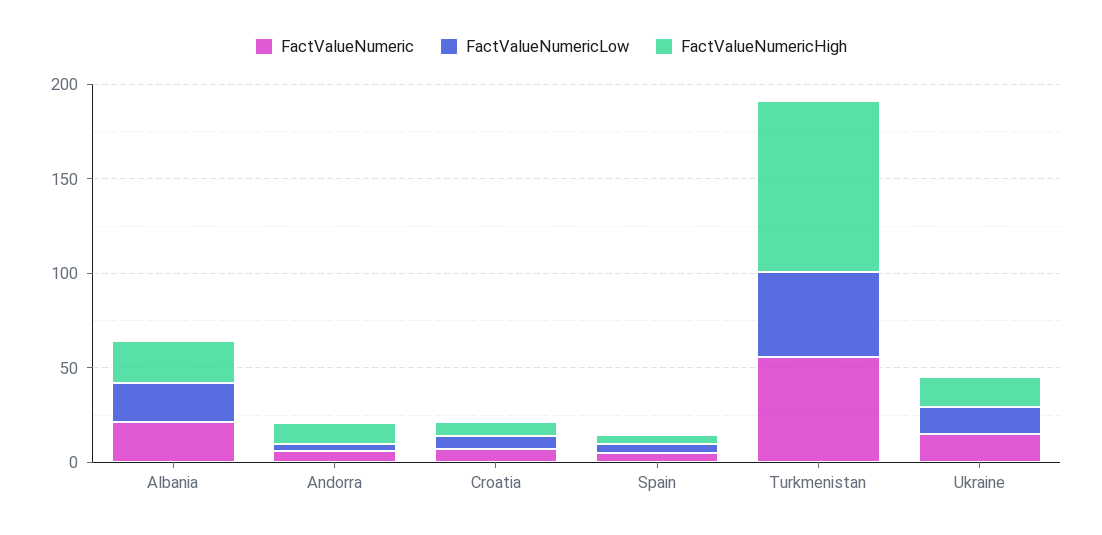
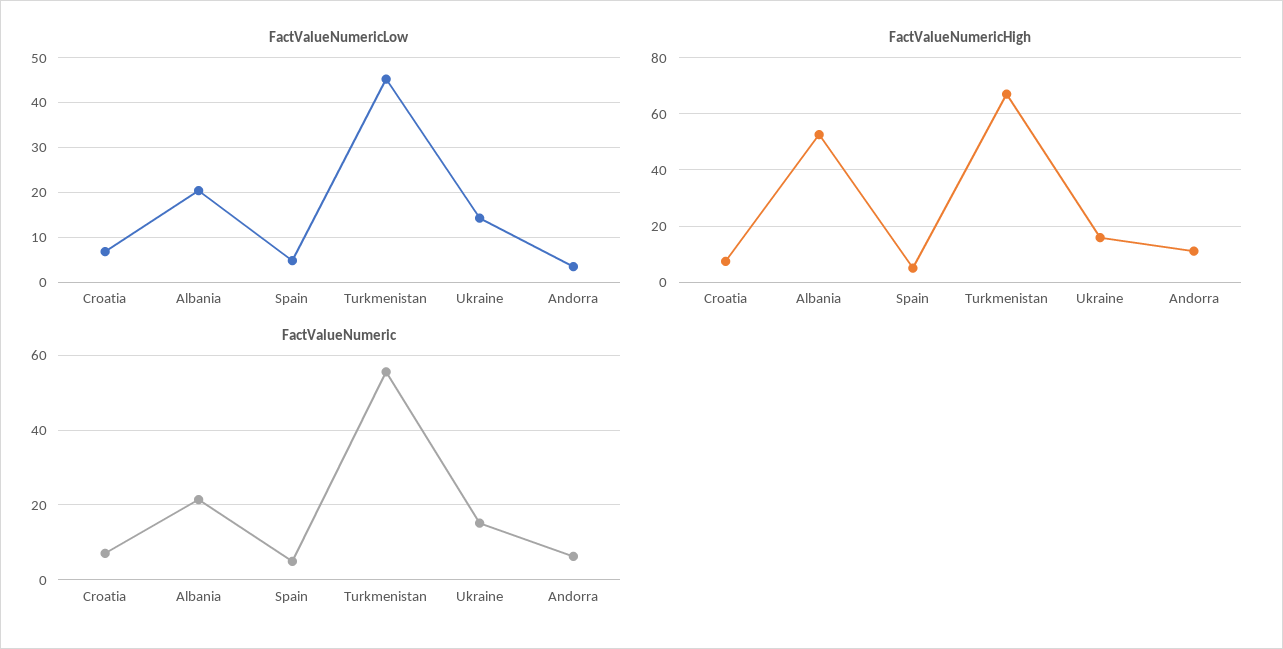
  {
    "FactValueNumeric": {
      "Albania": 22,
      "Andorra": 6,
      "Croatia": 8,
      "Spain": 4,
      "Turkmenistan": 56,
      "Ukraine": 16
    },
    "FactValueNumericLow": {
      "Albania": 20,
      "Andorra": 4,
      "Croatia": 6,
      "Spain": 4,
      "Turkmenistan": 46,
      "Ukraine": 14
    },
    "FactValueNumericHigh": {
-     "Albania": 20,
+     "Albania": 52.5,
      "Andorra": 10,
      "Croatia": 7.5,
      "Spain": 5,
-     "Turkmenistan": 90,
+     "Turkmenistan": 67.5,
      "Ukraine": 15
    }
  }

